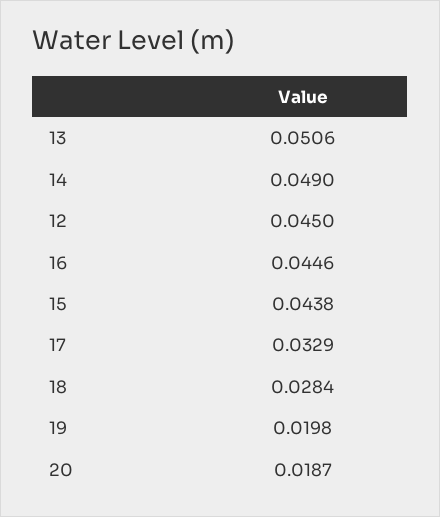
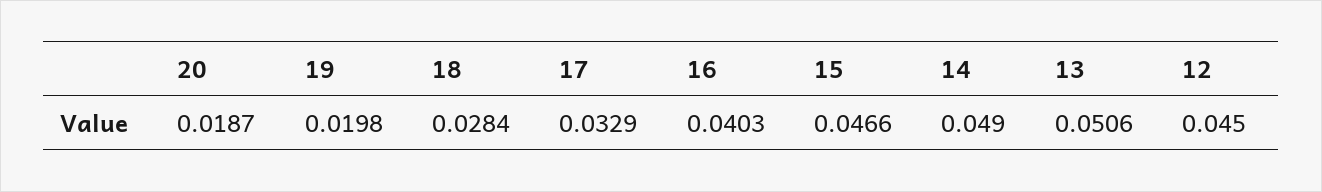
  {
    "13": 0.0506,
    "14": 0.049,
    "12": 0.045,
-   "16": 0.0446,
+   "16": 0.0403,
-   "15": 0.0438,
+   "15": 0.0466,
    "17": 0.0329,
    "18": 0.0284,
    "19": 0.0198,
    "20": 0.0187
  }

